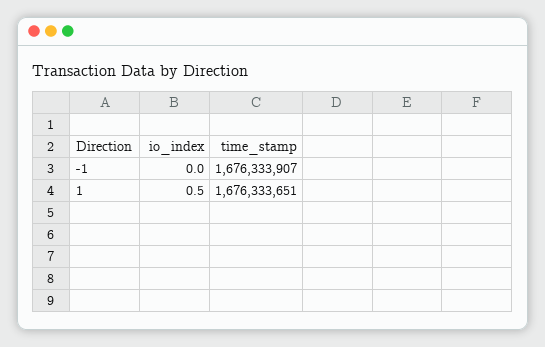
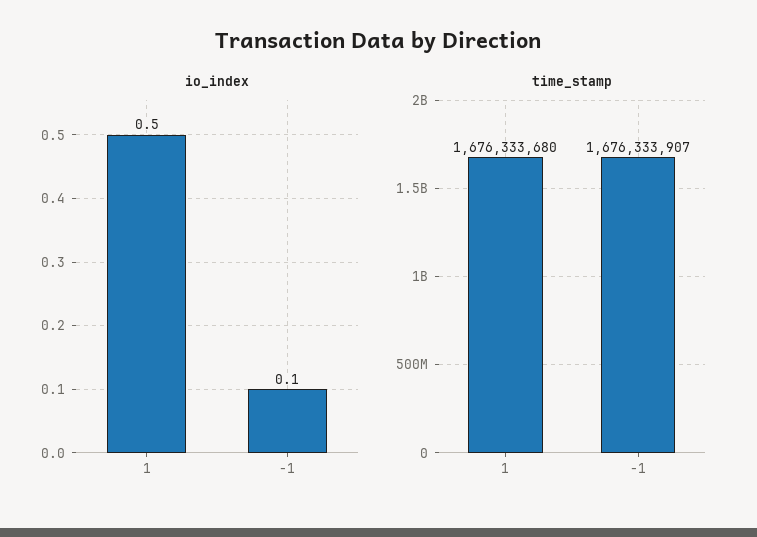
  {
    "io_index": {
-     "-1": 0,
+     "-1": 0.1,
      "1": 0.5
    },
    "time_stamp": {
      "-1": 1676333907,
-     "1": 1676333651
+     "1": 1676333680
    }
  }

